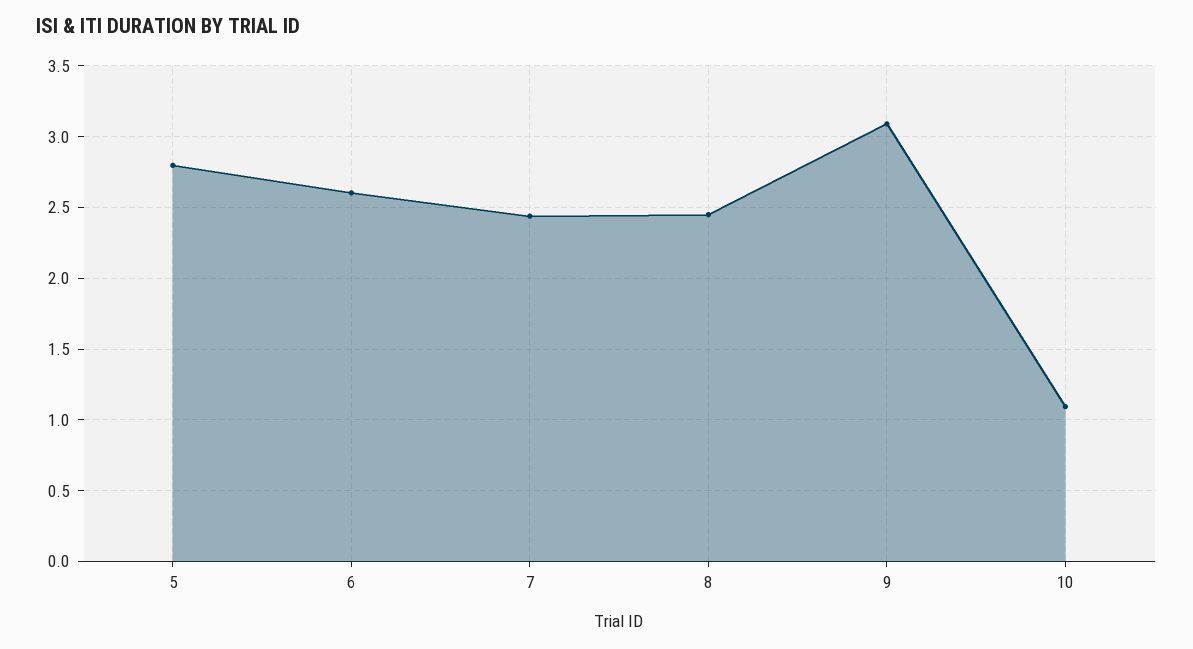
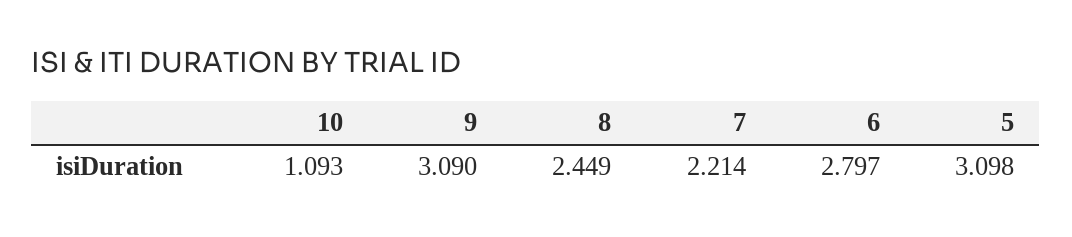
  {
-   "5": 2.8,
+   "5": 3.098,
-   "6": 2.6,
+   "6": 2.797,
-   "7": 2.45,
+   "7": 2.214,
    "8": 2.449,
    "9": 3.09,
    "10": 1.093
  }

